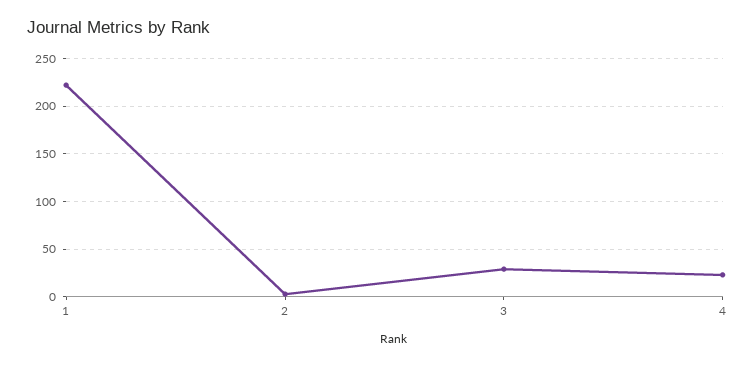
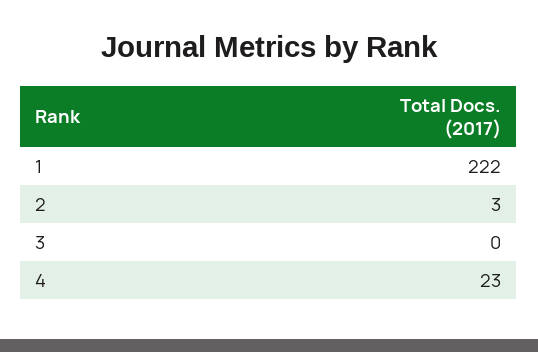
  {
    "1": 222,
    "2": 3,
-   "3": 30,
+   "3": 0,
    "4": 23
  }

